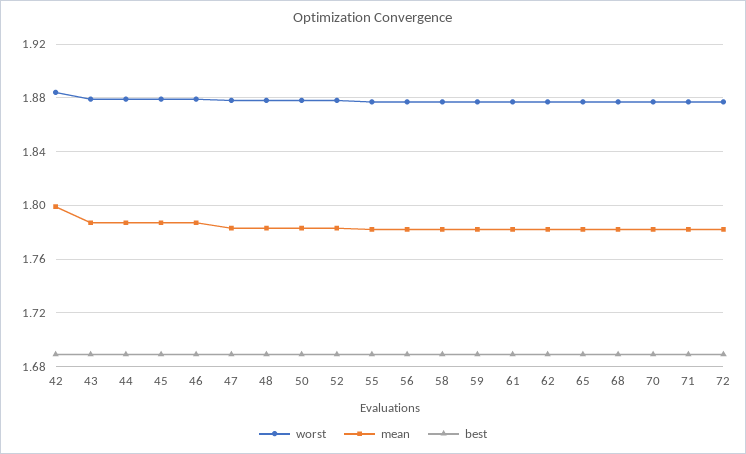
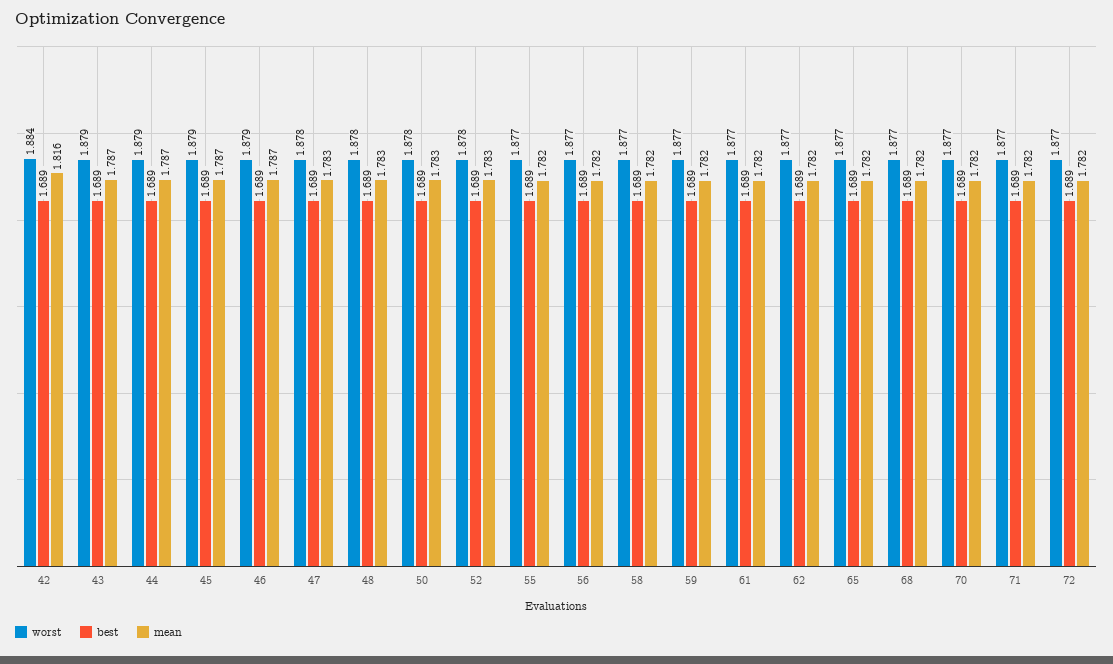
  {
    "worst": {
      "42": 1.884,
      "43": 1.879,
      "44": 1.879,
      "45": 1.879,
      "46": 1.879,
      "47": 1.878,
      "48": 1.878,
      "50": 1.878,
      "52": 1.878,
      "55": 1.877,
      "56": 1.877,
      "58": 1.877,
      "59": 1.877,
      "61": 1.877,
      "62": 1.877,
      "65": 1.877,
      "68": 1.877,
      "70": 1.877,
      "71": 1.877,
      "72": 1.877
    },
    "mean": {
-     "42": 1.8,
+     "42": 1.816,
      "43": 1.787,
      "44": 1.787,
      "45": 1.787,
      "46": 1.787,
      "47": 1.783,
      "48": 1.783,
      "50": 1.783,
      "52": 1.783,
      "55": 1.782,
      "56": 1.782,
      "58": 1.782,
      "59": 1.782,
      "61": 1.782,
      "62": 1.782,
      "65": 1.782,
      "68": 1.782,
      "70": 1.782,
      "71": 1.782,
      "72": 1.782
    },
    "best": {
      "42": 1.689,
      "43": 1.689,
      "44": 1.689,
      "45": 1.689,
      "46": 1.689,
      "47": 1.689,
      "48": 1.689,
      "50": 1.689,
      "52": 1.689,
      "55": 1.689,
      "56": 1.689,
      "58": 1.689,
      "59": 1.689,
      "61": 1.689,
      "62": 1.689,
      "65": 1.689,
      "68": 1.689,
      "70": 1.689,
      "71": 1.689,
      "72": 1.689
    }
  }

